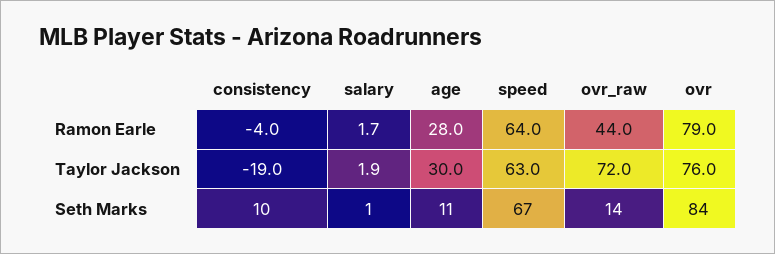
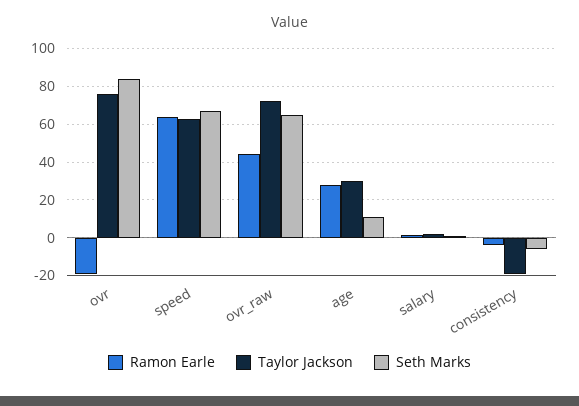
  {
    "Ramon Earle": {
      "consistency": -4,
      "salary": 1.7,
      "age": 28,
      "speed": 64,
      "ovr_raw": 44,
-     "ovr": 79
+     "ovr": -20
    },
    "Taylor Jackson": {
      "consistency": -19,
      "salary": 1.9,
      "age": 30,
      "speed": 63,
      "ovr_raw": 72,
      "ovr": 76
    },
    "Seth Marks": {
-     "consistency": 10,
+     "consistency": -5,
      "salary": 1,
      "age": 11,
      "speed": 67,
-     "ovr_raw": 14,
+     "ovr_raw": 65,
      "ovr": 84
    }
  }

